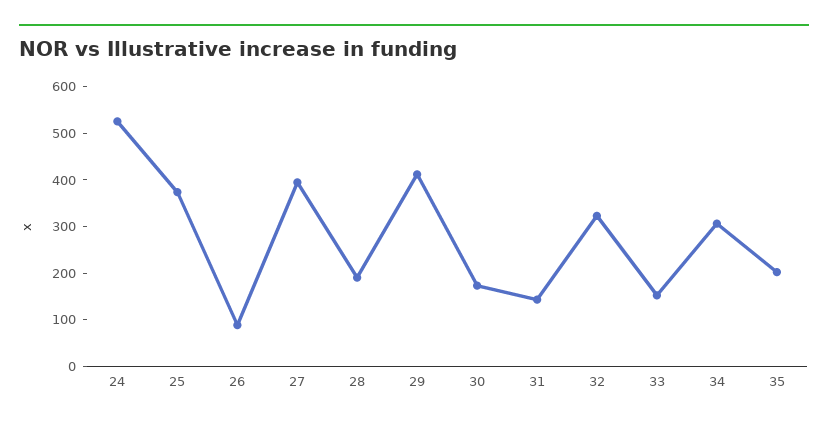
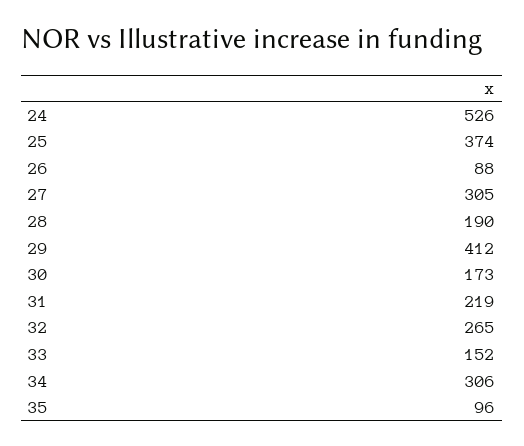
  {
    "24": 526,
    "25": 374,
    "26": 88,
-   "27": 400,
+   "27": 305,
    "28": 190,
    "29": 412,
    "30": 173,
-   "31": 140,
+   "31": 219,
-   "32": 320,
+   "32": 265,
    "33": 152,
    "34": 306,
-   "35": 200
+   "35": 96
  }

